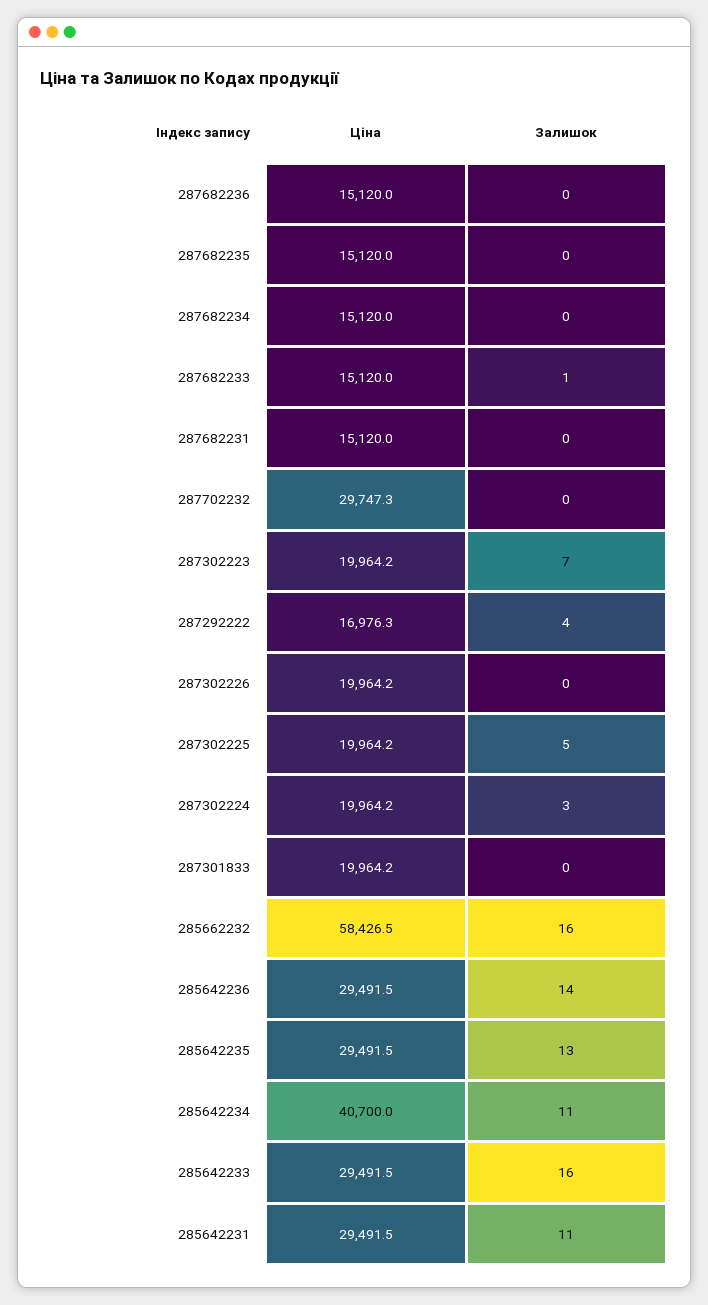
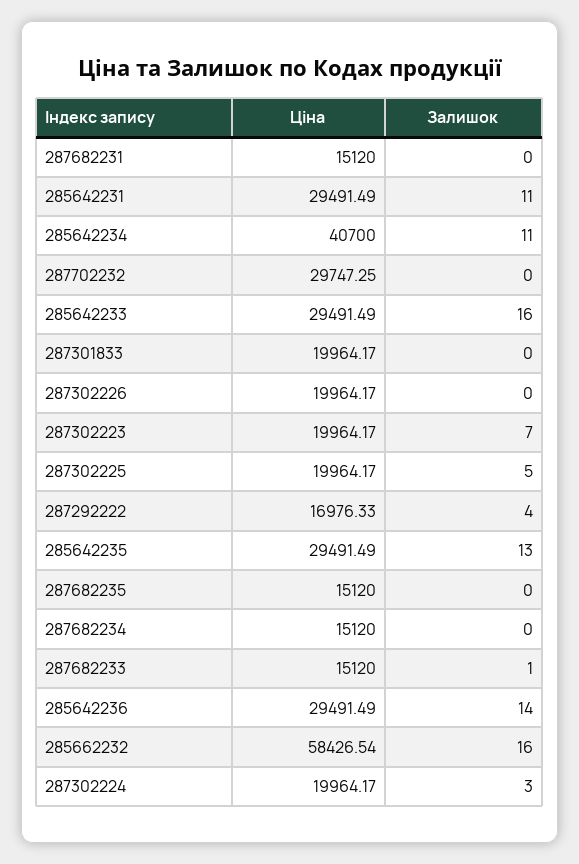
  {
    "Ціна": {
-     "287682236": 15120,
      "287682235": 15120,
      "287682234": 15120,
      "287682233": 15120,
      "287682231": 15120,
      "287702232": 29747.25,
      "287302223": 19964.17,
      "287292222": 16976.33,
      "287302226": 19964.17,
      "287302225": 19964.17,
      "287302224": 19964.17,
      "287301833": 19964.17,
      "285662232": 58426.54,
      "285642236": 29491.49,
      "285642235": 29491.49,
      "285642234": 40700,
      "285642233": 29491.49,
      "285642231": 29491.49
    },
    "Залишок": {
-     "287682236": 0,
      "287682235": 0,
      "287682234": 0,
      "287682233": 1,
      "287682231": 0,
      "287702232": 0,
      "287302223": 7,
      "287292222": 4,
      "287302226": 0,
      "287302225": 5,
      "287302224": 3,
      "287301833": 0,
      "285662232": 16,
      "285642236": 14,
      "285642235": 13,
      "285642234": 11,
      "285642233": 16,
      "285642231": 11
    }
  }

